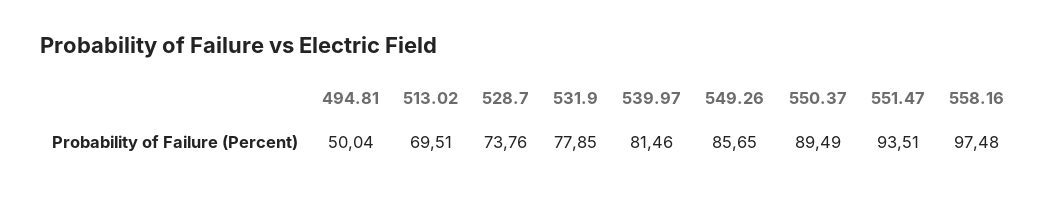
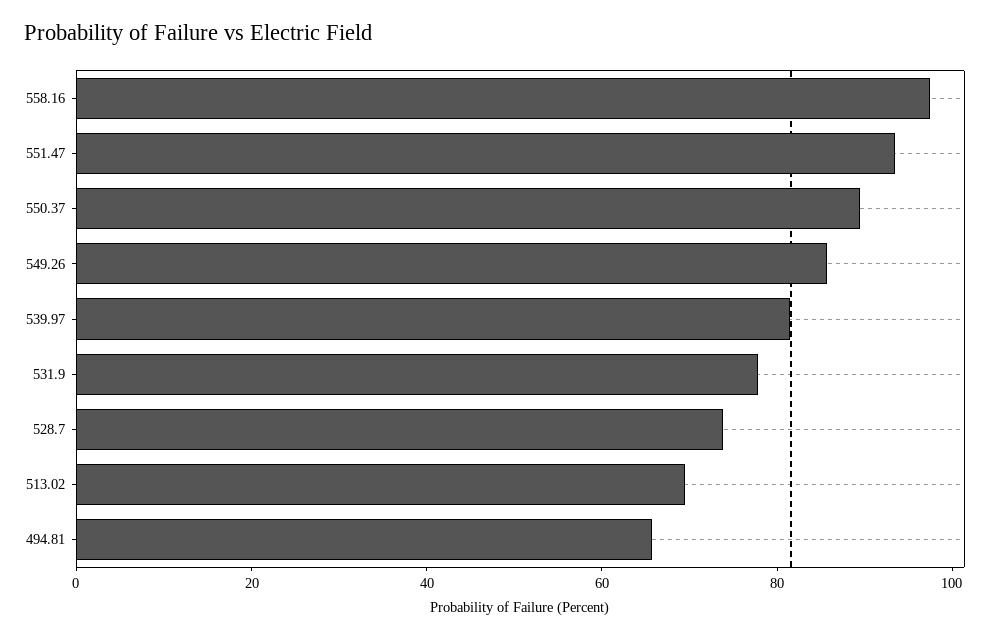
  {
-   "494.81": 50.04,
+   "494.81": 65,
    "513.02": 69.51,
    "528.7": 73.76,
    "531.9": 77.85,
    "539.97": 81.46,
    "549.26": 85.65,
    "550.37": 89.49,
    "551.47": 93.51,
    "558.16": 97.48
  }

